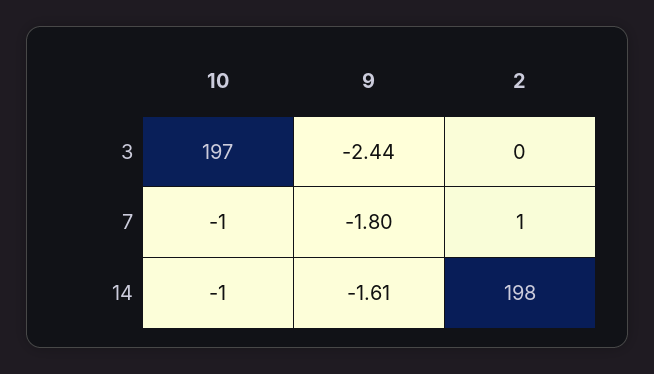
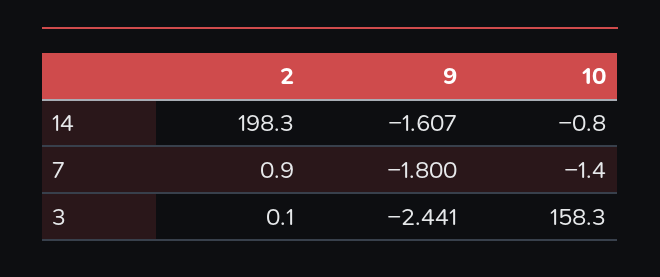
  {
    "10": {
-     "3": 197,
+     "3": 158.3,
      "7": -1.4,
      "14": -0.8
    },
    "9": {
      "3": -2.441,
      "7": -1.8,
      "14": -1.607
    },
    "2": {
      "3": 0.1,
      "7": 0.9,
      "14": 198.3
    }
  }

